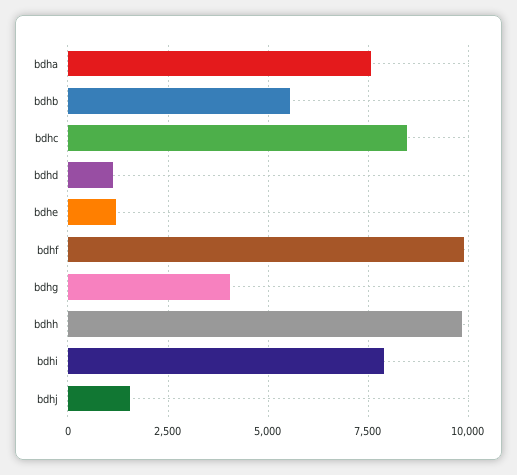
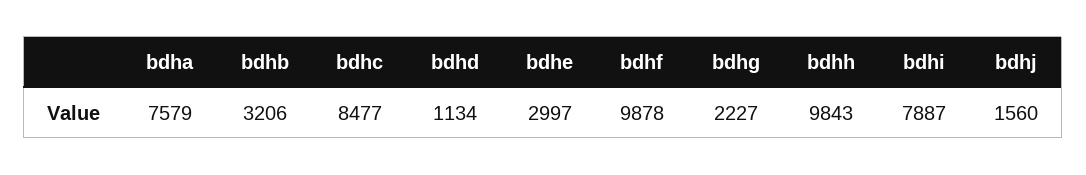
  {
    "bdha": 7579,
-   "bdhb": 5500,
+   "bdhb": 3206,
    "bdhc": 8477,
    "bdhd": 1134,
-   "bdhe": 1250,
+   "bdhe": 2997,
    "bdhf": 9878,
-   "bdhg": 4000,
+   "bdhg": 2227,
    "bdhh": 9843,
    "bdhi": 7887,
    "bdhj": 1560
  }

